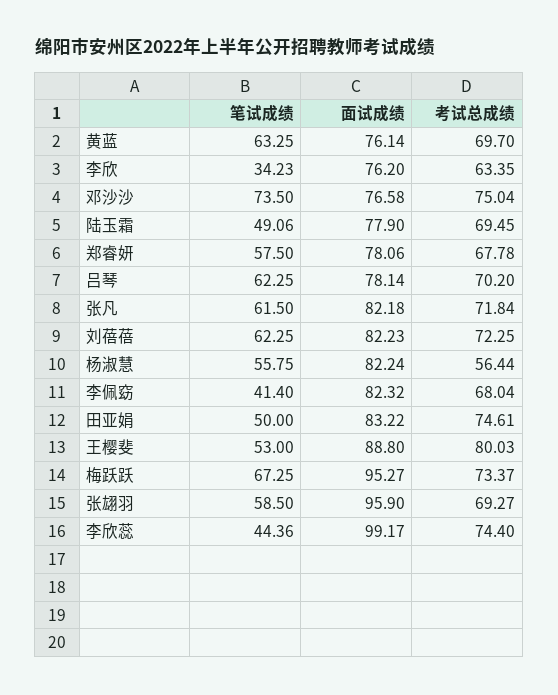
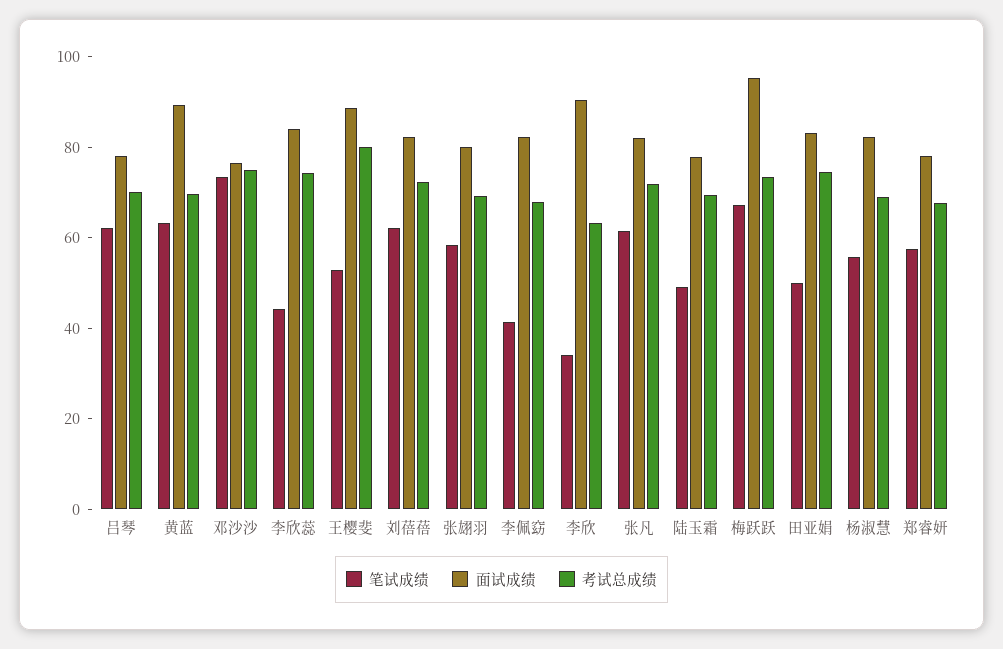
  {
    "笔试成绩": {
      "黄蓝": 63.25,
      "李欣": 34.23,
      "邓沙沙": 73.5,
      "陆玉霜": 49.06,
      "郑睿妍": 57.5,
      "吕琴": 62.25,
      "张凡": 61.5,
      "刘蓓蓓": 62.25,
      "杨淑慧": 55.75,
      "李佩窈": 41.4,
      "田亚娟": 50,
      "王樱斐": 53,
      "梅跃跃": 67.25,
      "张翃羽": 58.5,
      "李欣蕊": 44.36
    },
    "面试成绩": {
-     "黄蓝": 76.14,
+     "黄蓝": 90,
-     "李欣": 76.2,
+     "李欣": 90,
      "邓沙沙": 76.58,
      "陆玉霜": 77.9,
      "郑睿妍": 78.06,
      "吕琴": 78.14,
      "张凡": 82.18,
      "刘蓓蓓": 82.23,
      "杨淑慧": 82.24,
      "李佩窈": 82.32,
      "田亚娟": 83.22,
      "王樱斐": 88.8,
      "梅跃跃": 95.27,
-     "张翃羽": 95.9,
+     "张翃羽": 80,
-     "李欣蕊": 99.17
+     "李欣蕊": 85
    },
    "考试总成绩": {
      "黄蓝": 69.7,
      "李欣": 63.35,
      "邓沙沙": 75.04,
      "陆玉霜": 69.45,
      "郑睿妍": 67.78,
      "吕琴": 70.2,
      "张凡": 71.84,
      "刘蓓蓓": 72.25,
-     "杨淑慧": 56.44,
+     "杨淑慧": 70,
      "李佩窈": 68.04,
      "田亚娟": 74.61,
      "王樱斐": 80.03,
      "梅跃跃": 73.37,
      "张翃羽": 69.27,
      "李欣蕊": 74.4
    }
  }

